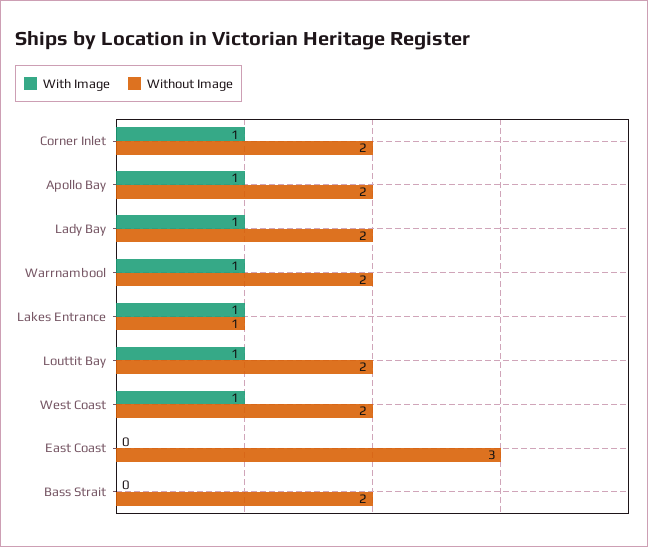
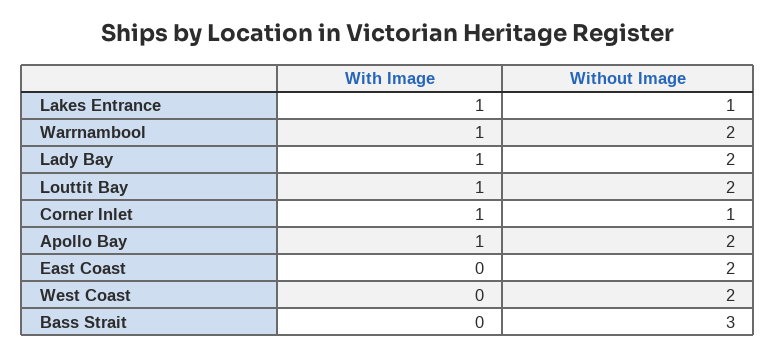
  {
    "With Image": {
      "Corner Inlet": 1,
      "Apollo Bay": 1,
      "Lady Bay": 1,
      "Warrnambool": 1,
      "Lakes Entrance": 1,
      "Louttit Bay": 1,
-     "West Coast": 1,
+     "West Coast": 0,
      "East Coast": 0,
      "Bass Strait": 0
    },
    "Without Image": {
-     "Corner Inlet": 2,
+     "Corner Inlet": 1,
      "Apollo Bay": 2,
      "Lady Bay": 2,
      "Warrnambool": 2,
      "Lakes Entrance": 1,
      "Louttit Bay": 2,
      "West Coast": 2,
-     "East Coast": 3,
+     "East Coast": 2,
-     "Bass Strait": 2
+     "Bass Strait": 3
    }
  }

